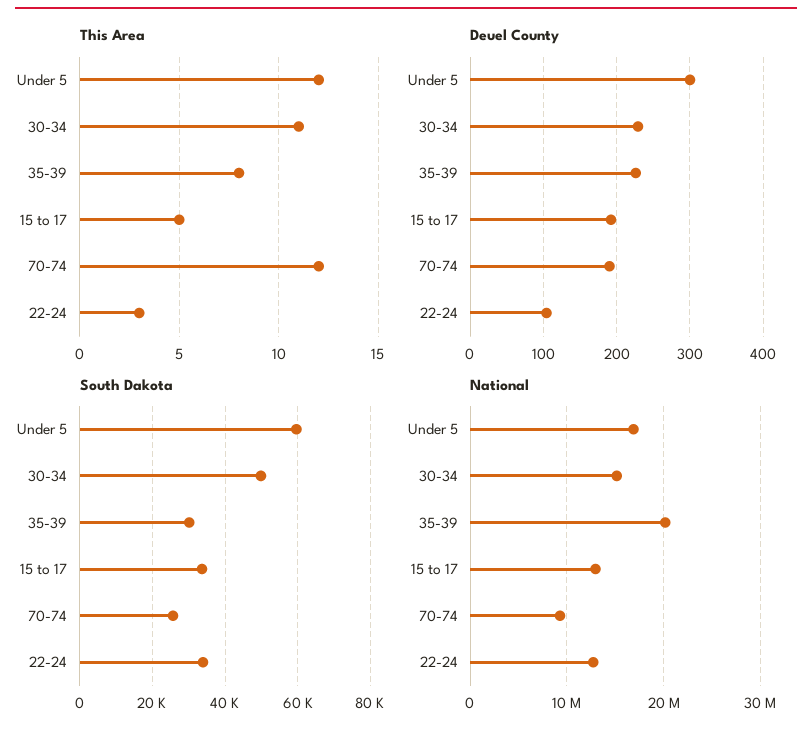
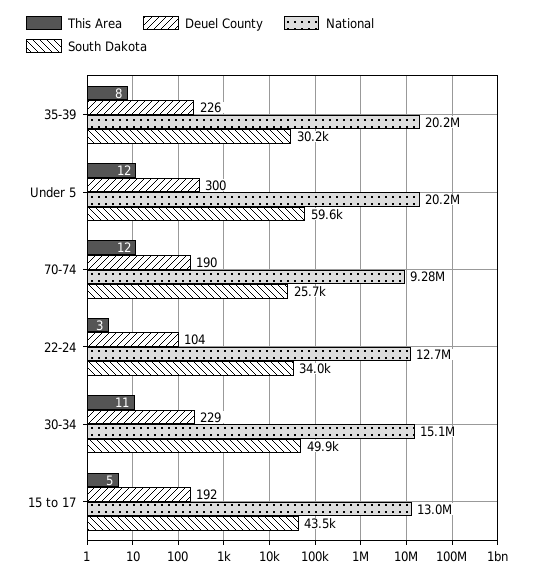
  {
    "This Area": {
      "Under 5": 12,
      "30-34": 11,
      "35-39": 8,
      "15 to 17": 5,
      "70-74": 12,
      "22-24": 3
    },
    "Deuel County": {
      "Under 5": 300,
      "30-34": 229,
      "35-39": 226,
      "15 to 17": 192,
      "70-74": 190,
      "22-24": 104
    },
    "South Dakota": {
      "Under 5": 59600,
      "30-34": 49900,
      "35-39": 30200,
-     "15 to 17": 34000,
+     "15 to 17": 43500,
      "70-74": 25700,
      "22-24": 34000
    },
    "National": {
-     "Under 5": 17000000,
+     "Under 5": 20200000,
      "30-34": 15100000,
      "35-39": 20200000,
      "15 to 17": 13000000,
      "70-74": 9280000,
      "22-24": 12700000
    }
  }

